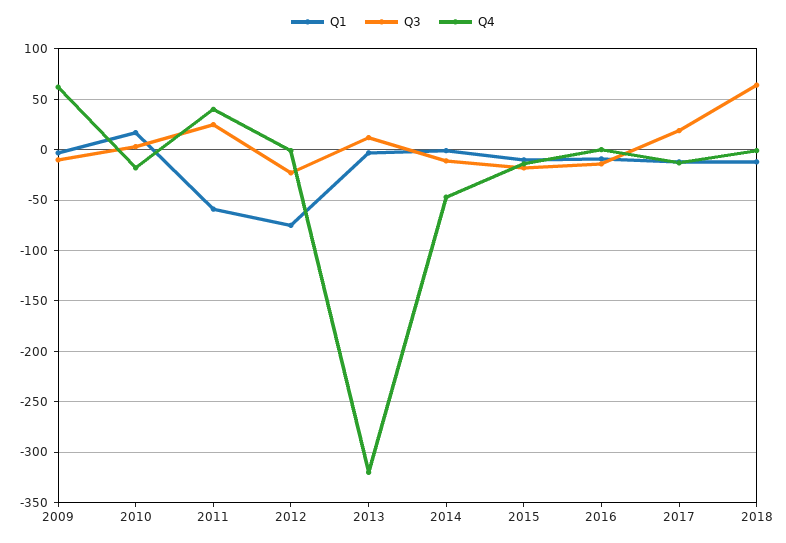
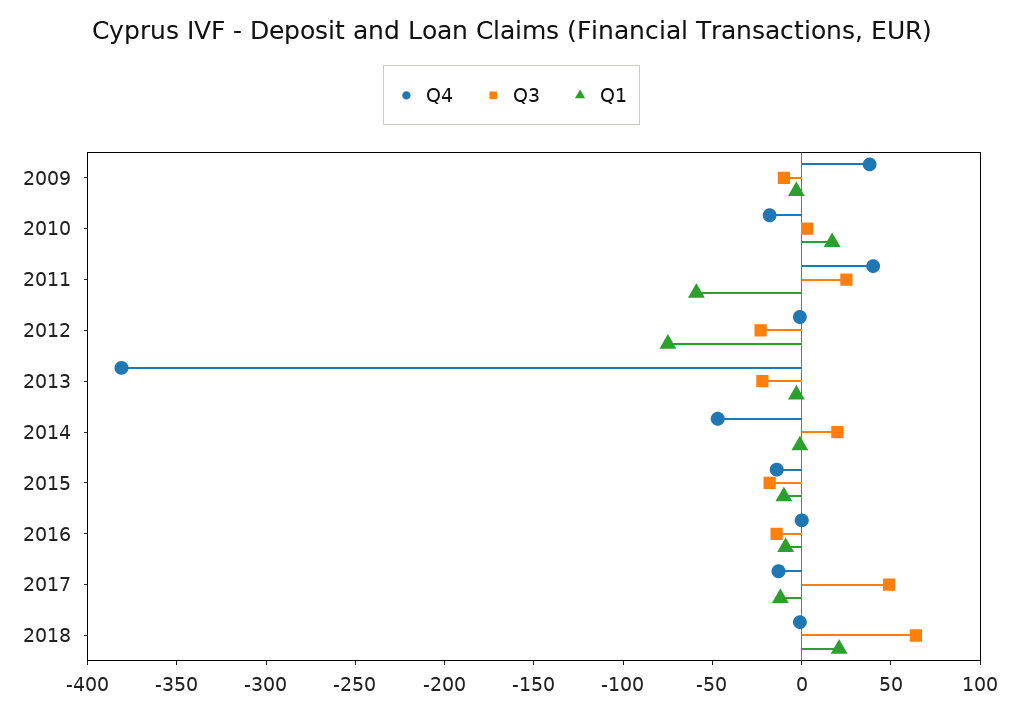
  {
    "Q1": {
      "2009": 0,
      "2010": 20,
      "2011": -60,
      "2012": -80,
      "2013": 0,
      "2014": 0,
      "2015": -10,
      "2016": -10,
      "2017": -10,
-     "2018": -10
+     "2018": 20
    },
    "Q3": {
      "2009": -10,
      "2010": 0,
      "2011": 30,
      "2012": -20,
-     "2013": 10,
+     "2013": -20,
-     "2014": -10,
+     "2014": 20,
      "2015": -20,
      "2016": -10,
-     "2017": 20,
+     "2017": 50,
      "2018": 60
    },
    "Q4": {
-     "2009": 60,
+     "2009": 40,
      "2010": -20,
      "2011": 40,
      "2012": 0,
-     "2013": -320,
+     "2013": -380,
      "2014": -50,
      "2015": -10,
      "2016": 0,
      "2017": -10,
      "2018": 0
    }
  }

